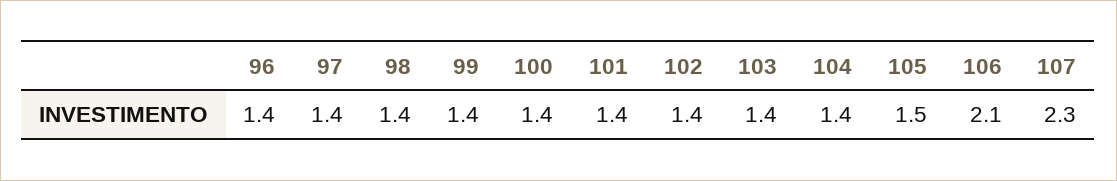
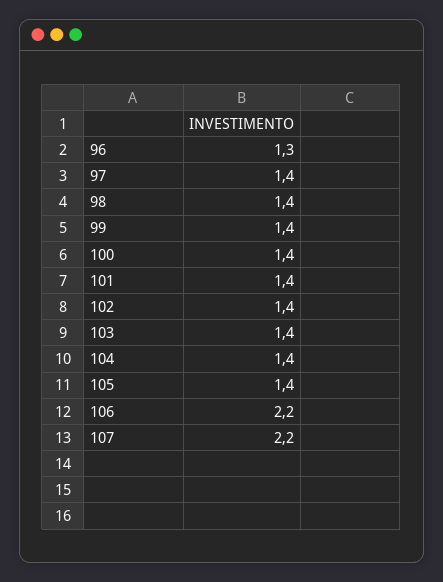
  {
-   "96": 1.4,
+   "96": 1.3,
    "97": 1.4,
    "98": 1.4,
    "99": 1.4,
    "100": 1.4,
    "101": 1.4,
    "102": 1.4,
    "103": 1.4,
    "104": 1.4,
-   "105": 1.5,
+   "105": 1.4,
-   "106": 2.1,
+   "106": 2.2,
-   "107": 2.3
+   "107": 2.2
  }

